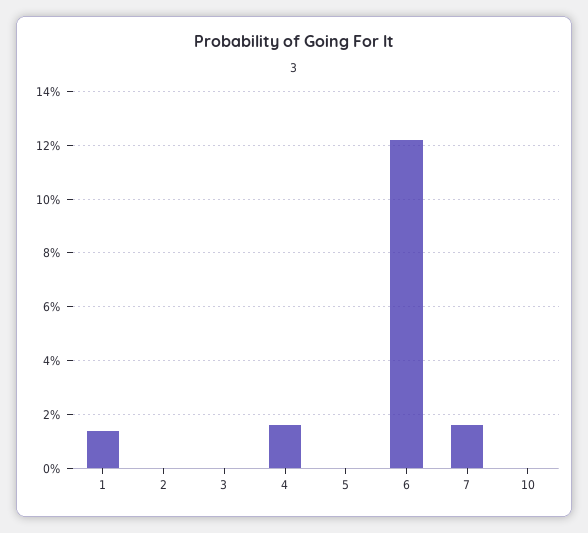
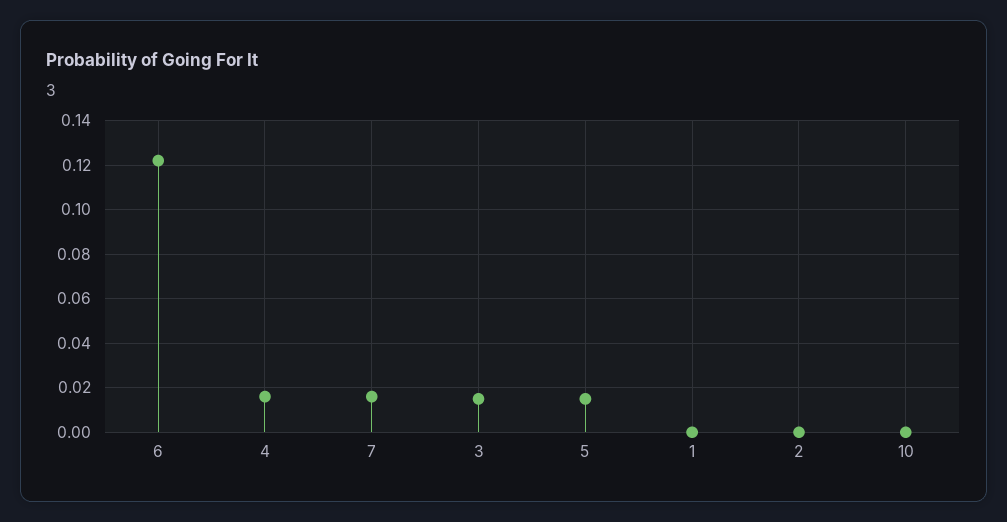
  {
-   "1": 0.015,
+   "1": 0,
    "2": 0,
-   "3": 0,
+   "3": 0.015,
    "4": 0.015,
-   "5": 0,
+   "5": 0.015,
    "6": 0.12,
    "7": 0.015,
    "10": 0
  }

